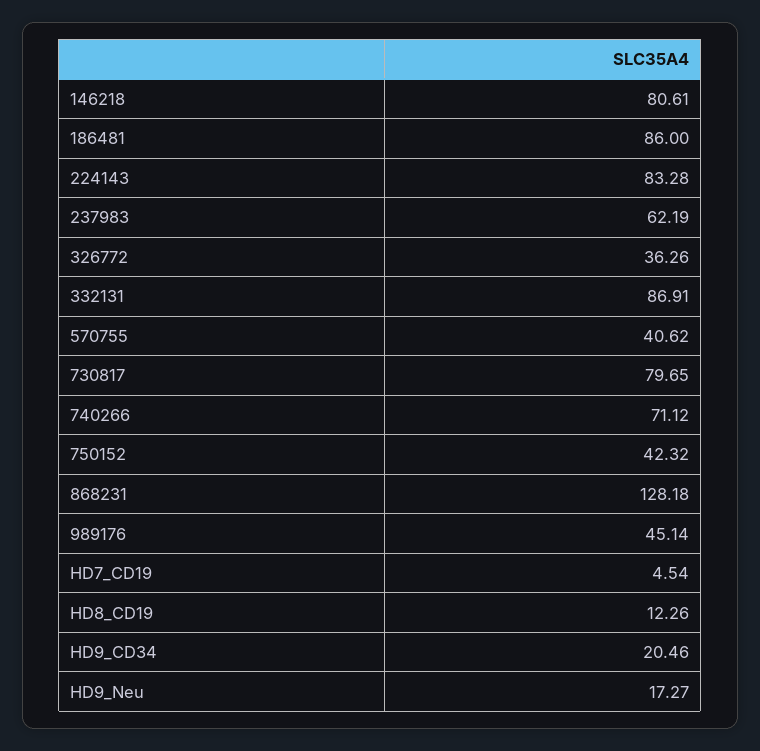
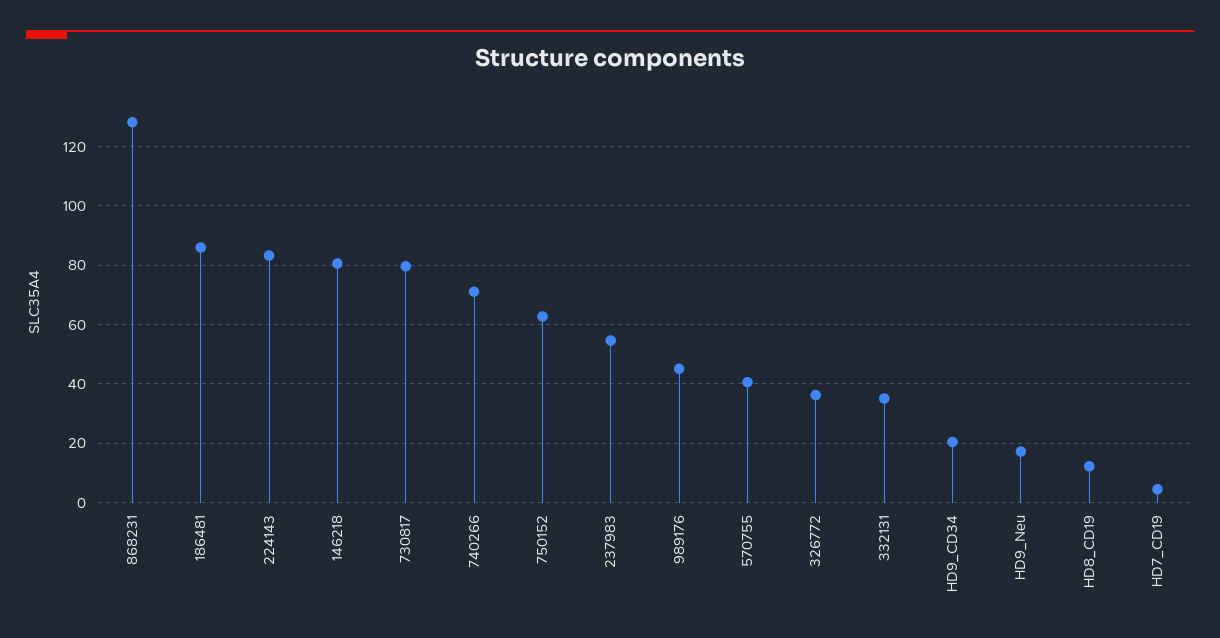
  {
    "146218": 80.61,
    "186481": 86,
    "224143": 83.28,
-   "237983": 62.19,
+   "237983": 55,
    "326772": 36.26,
-   "332131": 86.91,
+   "332131": 35,
    "570755": 40.62,
    "730817": 79.65,
    "740266": 71.12,
-   "750152": 42.32,
+   "750152": 62.5,
    "868231": 128.18,
    "989176": 45.14,
    "HD7_CD19": 4.54,
    "HD8_CD19": 12.26,
    "HD9_CD34": 20.46,
    "HD9_Neu": 17.27
  }

